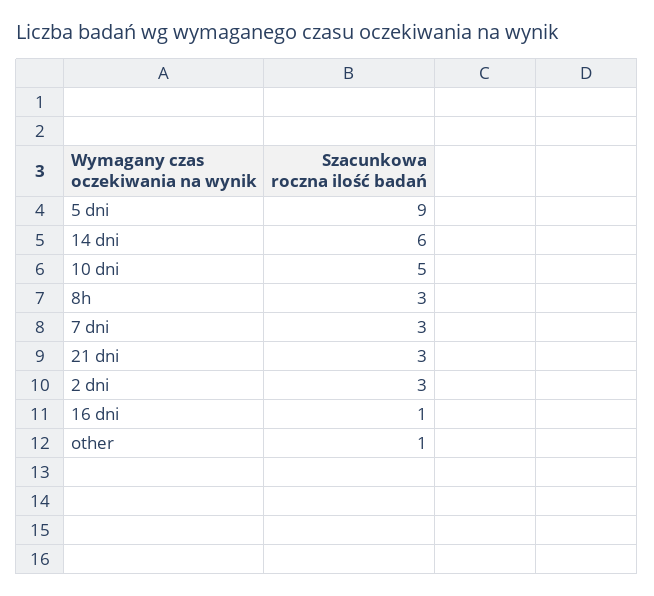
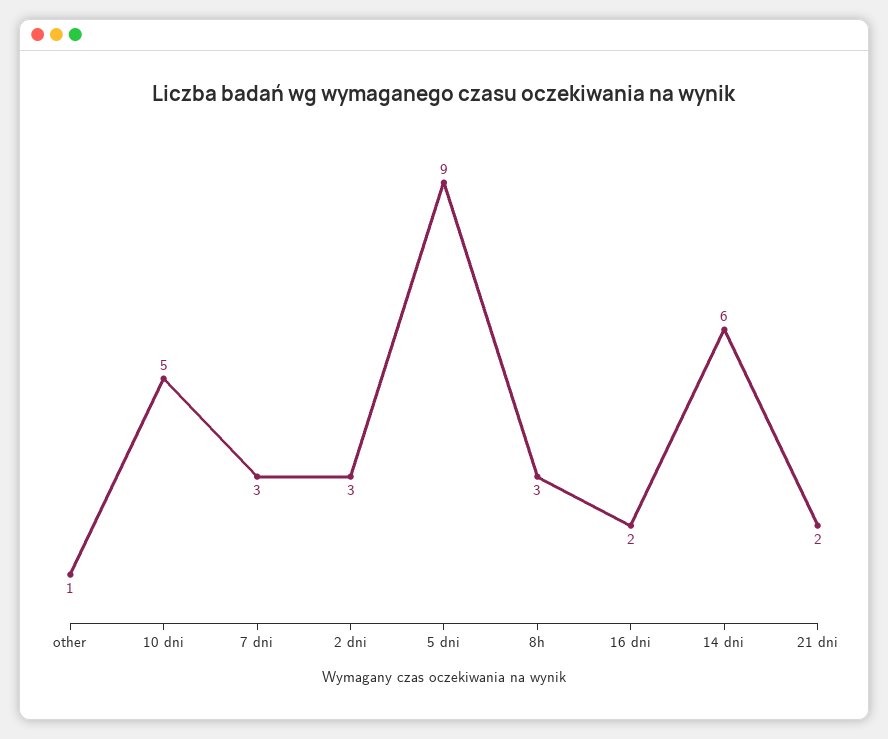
  {
    "5 dni": 9,
    "14 dni": 6,
    "10 dni": 5,
    "8h": 3,
    "7 dni": 3,
-   "21 dni": 3,
+   "21 dni": 2,
    "2 dni": 3,
-   "16 dni": 1,
+   "16 dni": 2,
    "other": 1
  }

